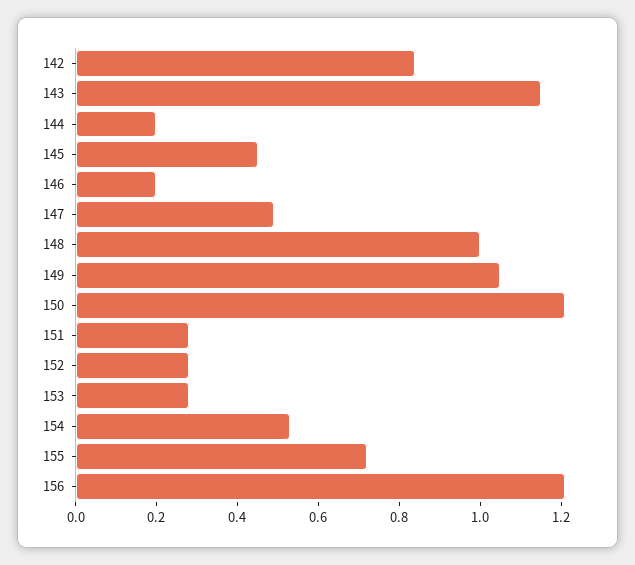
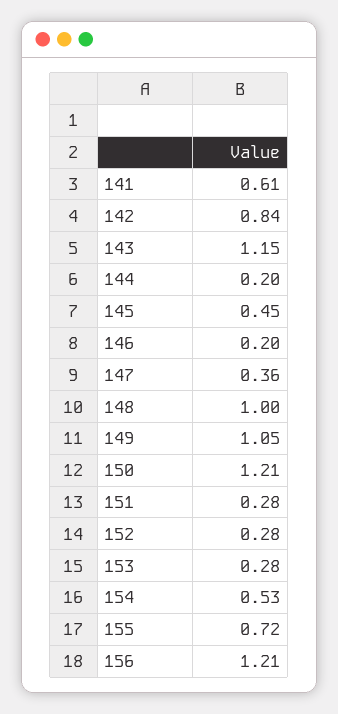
  {
    "142": 0.84,
    "143": 1.15,
    "144": 0.2,
    "145": 0.45,
    "146": 0.2,
-   "147": 0.5,
+   "147": 0.36,
    "148": 1,
    "149": 1.05,
    "150": 1.21,
    "151": 0.28,
    "152": 0.28,
    "153": 0.28,
    "154": 0.53,
    "155": 0.72,
-   "156": 1.21
+   "156": 1.21,
+   "141": 0.61
  }

